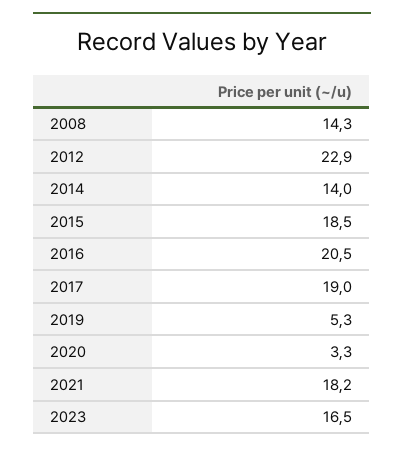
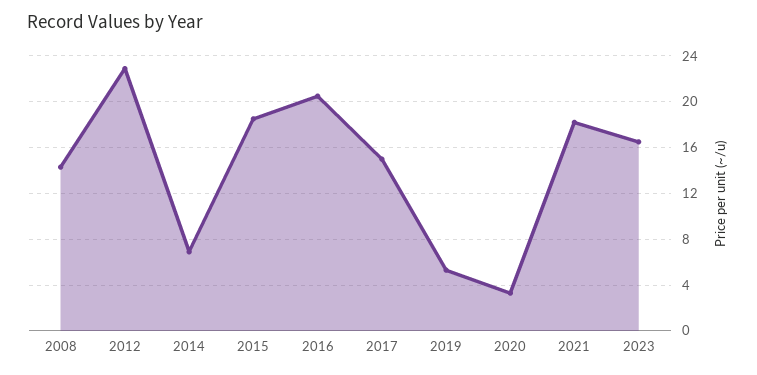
  {
    "2008": 14.3,
    "2012": 22.9,
-   "2014": 14,
+   "2014": 7,
    "2015": 18.5,
    "2016": 20.5,
-   "2017": 19,
+   "2017": 15,
    "2019": 5.3,
    "2020": 3.3,
    "2021": 18.2,
    "2023": 16.5
  }

